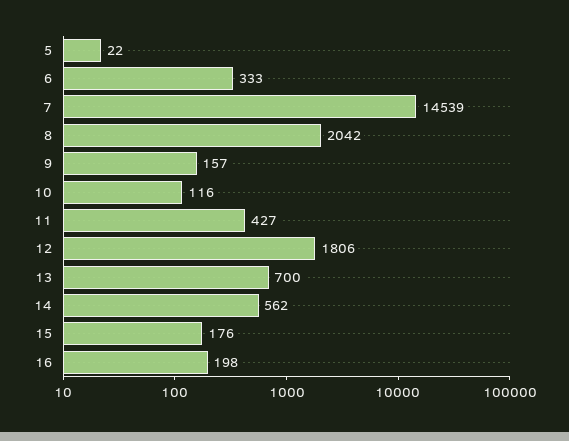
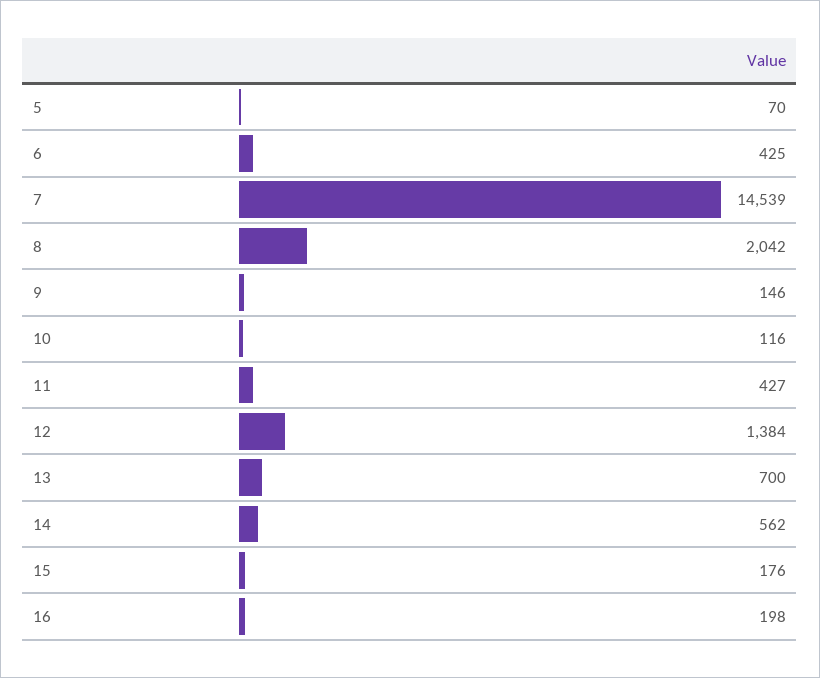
  {
-   "5": 22,
+   "5": 70,
-   "6": 333,
+   "6": 425,
    "7": 14539,
    "8": 2042,
-   "9": 157,
+   "9": 146,
    "10": 116,
    "11": 427,
-   "12": 1806,
+   "12": 1384,
    "13": 700,
    "14": 562,
    "15": 176,
    "16": 198
  }

